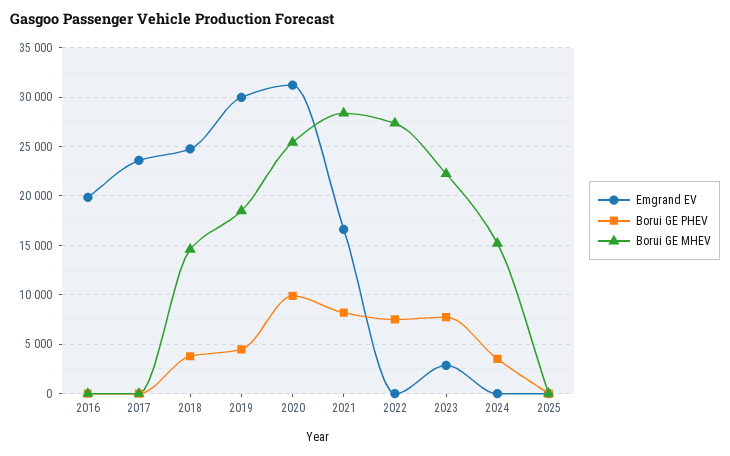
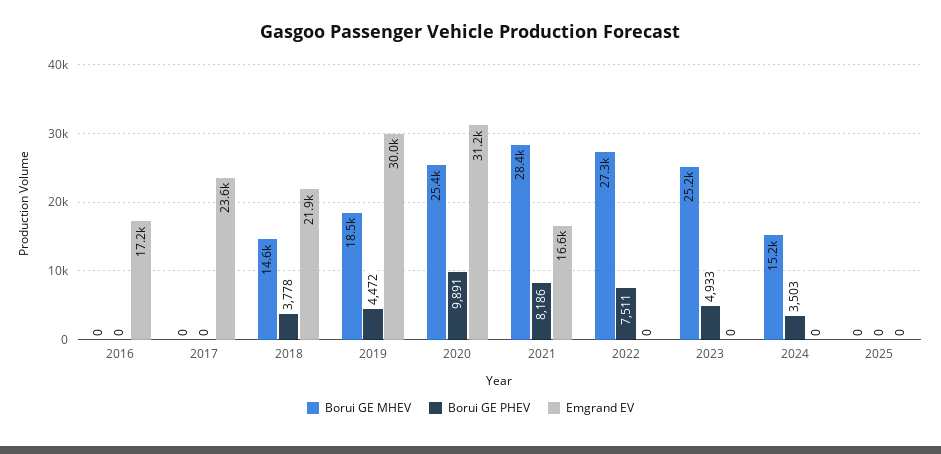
  {
    "Emgrand EV": {
-     "2016": 20000,
+     "2016": 17200,
      "2017": 23600,
-     "2018": 25000,
+     "2018": 21900,
      "2019": 30000,
      "2020": 31200,
      "2021": 16600,
      "2022": 0,
-     "2023": 3000,
+     "2023": 0,
      "2024": 0,
      "2025": 0
    },
    "Borui GE PHEV": {
      "2016": 0,
      "2017": 0,
      "2018": 3778,
      "2019": 4472,
      "2020": 9891,
      "2021": 8186,
      "2022": 7511,
-     "2023": 8000,
+     "2023": 4933,
      "2024": 3503,
      "2025": 0
    },
    "Borui GE MHEV": {
      "2016": 0,
      "2017": 0,
      "2018": 14600,
      "2019": 18500,
      "2020": 25400,
      "2021": 28400,
      "2022": 27300,
-     "2023": 22000,
+     "2023": 25200,
      "2024": 15200,
      "2025": 0
    }
  }

